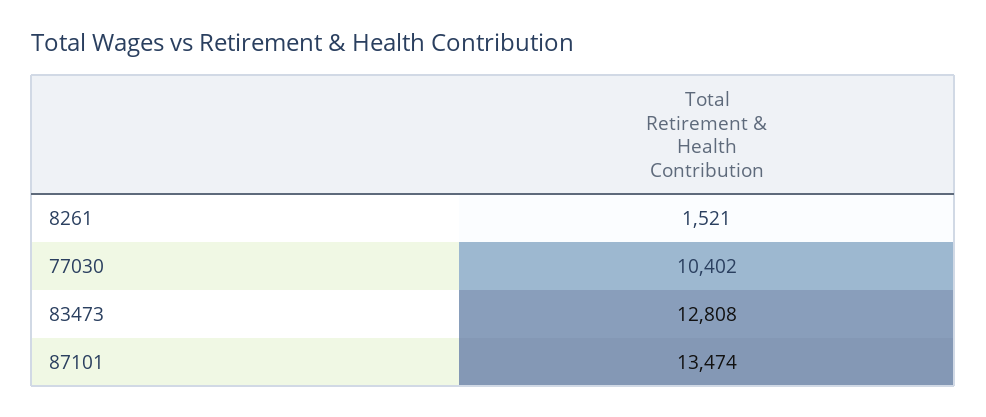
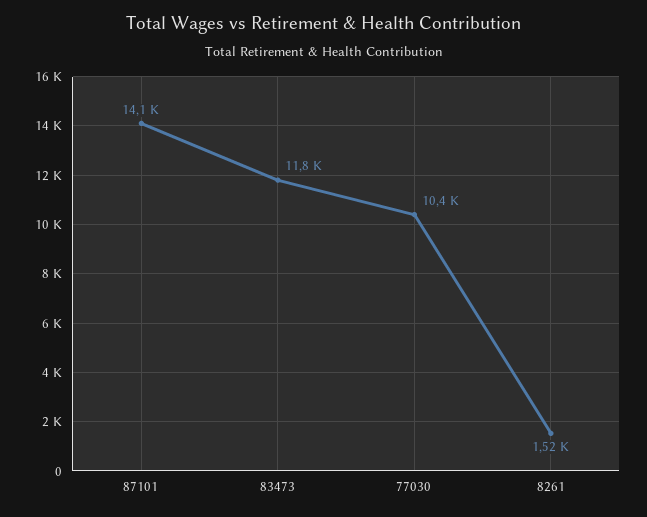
  {
    "8261": 1521,
    "77030": 10402,
-   "83473": 12808,
+   "83473": 11800,
-   "87101": 13474
+   "87101": 14100
  }

